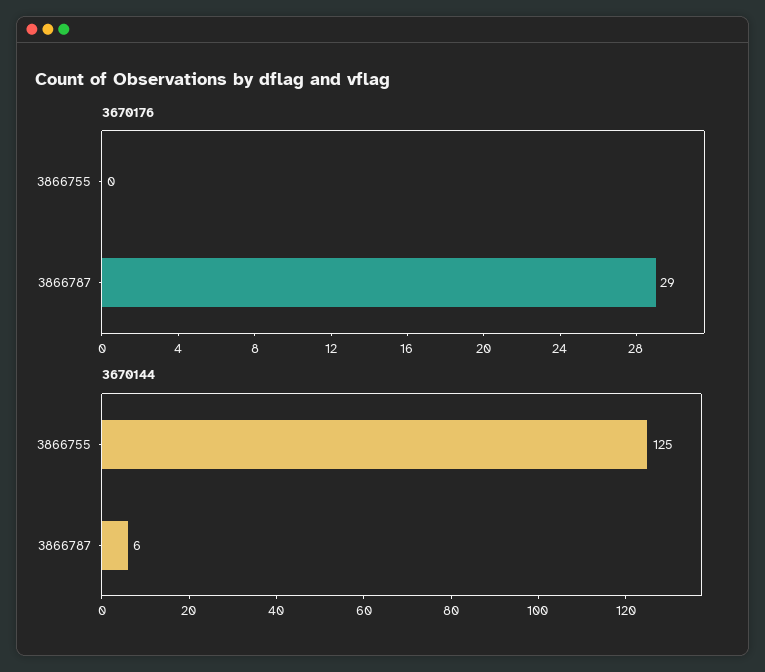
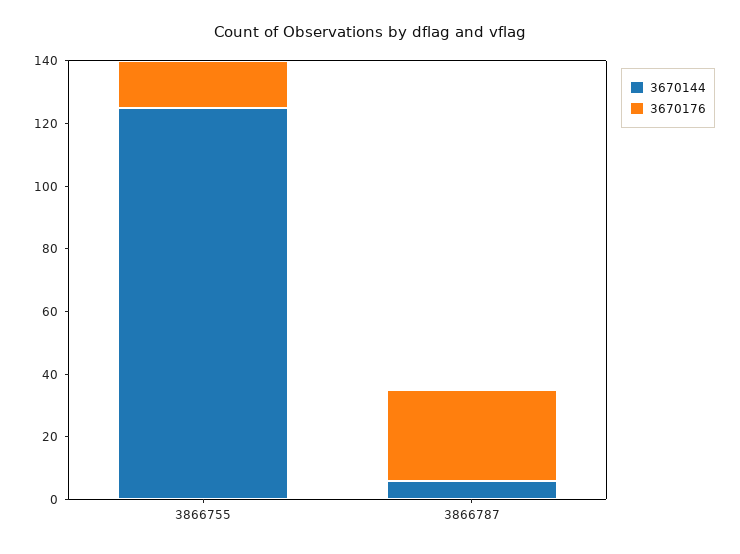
  {
    "3670176": {
-     "3866755": 0,
+     "3866755": 15,
      "3866787": 29
    },
    "3670144": {
      "3866755": 125,
      "3866787": 6
    }
  }

